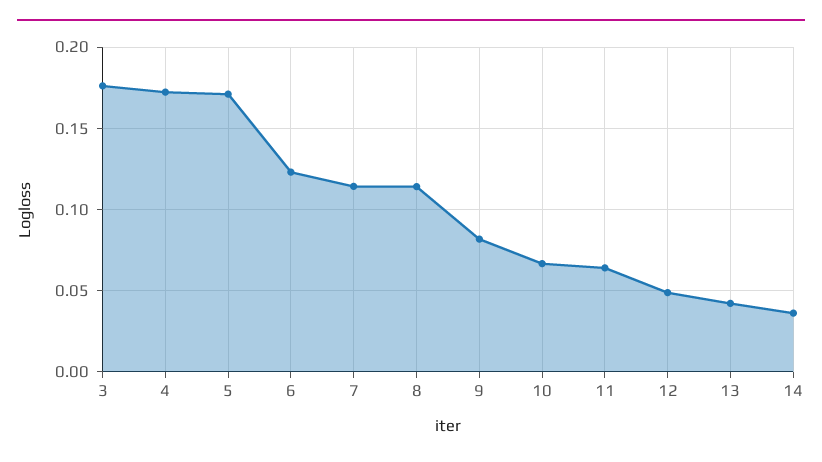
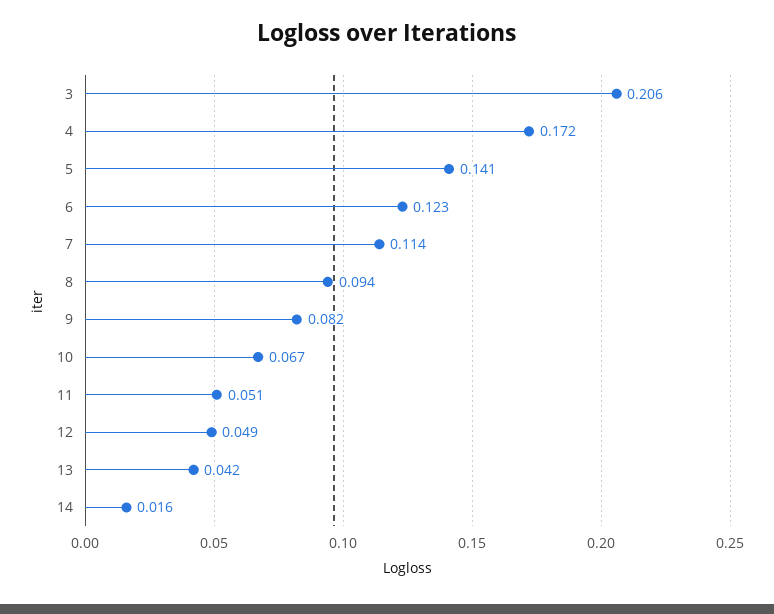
  {
-   "3": 0.175,
+   "3": 0.206,
    "4": 0.172,
-   "5": 0.17,
+   "5": 0.141,
    "6": 0.123,
    "7": 0.114,
-   "8": 0.115,
+   "8": 0.094,
    "9": 0.082,
    "10": 0.067,
-   "11": 0.065,
+   "11": 0.051,
    "12": 0.049,
    "13": 0.042,
-   "14": 0.035
+   "14": 0.016
  }

